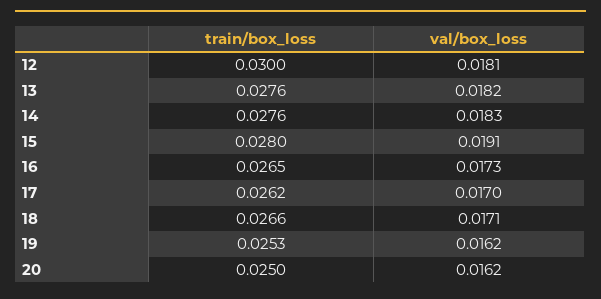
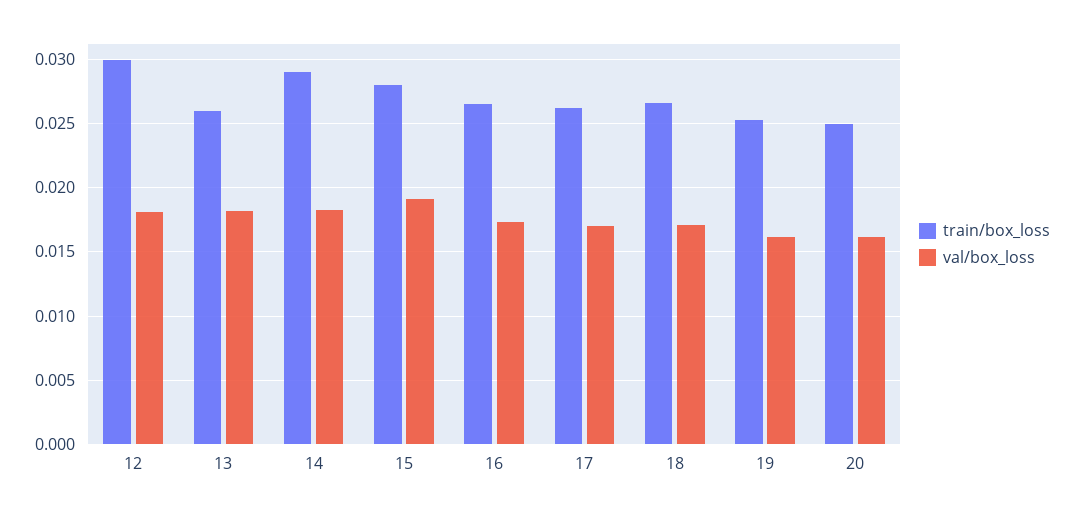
  {
    "train/box_loss": {
      "12": 0.03,
-     "13": 0.0276,
+     "13": 0.026,
-     "14": 0.0276,
+     "14": 0.029,
      "15": 0.028,
      "16": 0.0265,
      "17": 0.0262,
      "18": 0.0266,
      "19": 0.0253,
      "20": 0.025
    },
    "val/box_loss": {
      "12": 0.0181,
      "13": 0.0182,
      "14": 0.0183,
      "15": 0.0191,
      "16": 0.0173,
      "17": 0.017,
      "18": 0.0171,
      "19": 0.0162,
      "20": 0.0162
    }
  }

